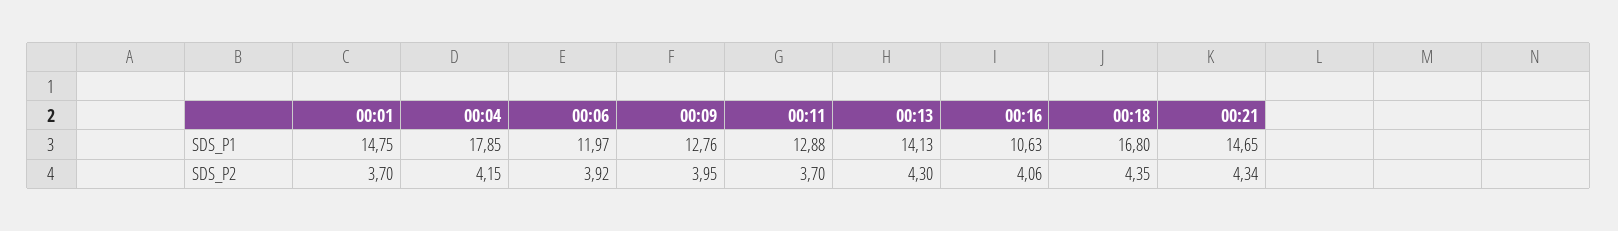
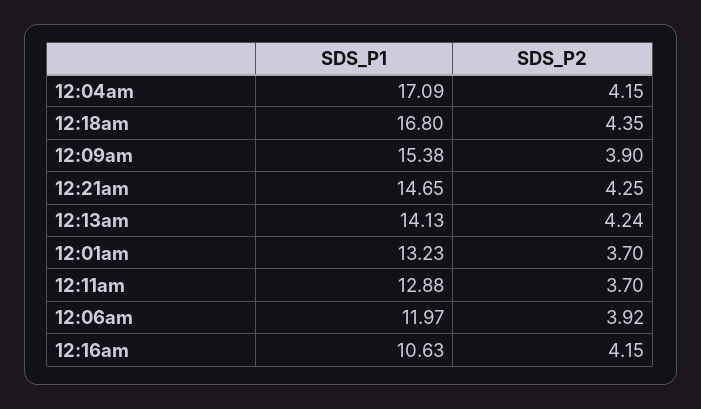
  {
    "00:01": {
-     "SDS_P1": 14.75,
+     "SDS_P1": 13.23,
      "SDS_P2": 3.7
    },
    "00:04": {
-     "SDS_P1": 17.85,
+     "SDS_P1": 17.09,
      "SDS_P2": 4.15
    },
    "00:06": {
      "SDS_P1": 11.97,
      "SDS_P2": 3.92
    },
    "00:09": {
-     "SDS_P1": 12.76,
+     "SDS_P1": 15.38,
-     "SDS_P2": 3.95
+     "SDS_P2": 3.9
    },
    "00:11": {
      "SDS_P1": 12.88,
      "SDS_P2": 3.7
    },
    "00:13": {
      "SDS_P1": 14.13,
-     "SDS_P2": 4.3
+     "SDS_P2": 4.24
    },
    "00:16": {
      "SDS_P1": 10.63,
-     "SDS_P2": 4.06
+     "SDS_P2": 4.15
    },
    "00:18": {
      "SDS_P1": 16.8,
      "SDS_P2": 4.35
    },
    "00:21": {
      "SDS_P1": 14.65,
-     "SDS_P2": 4.34
+     "SDS_P2": 4.25
    }
  }

